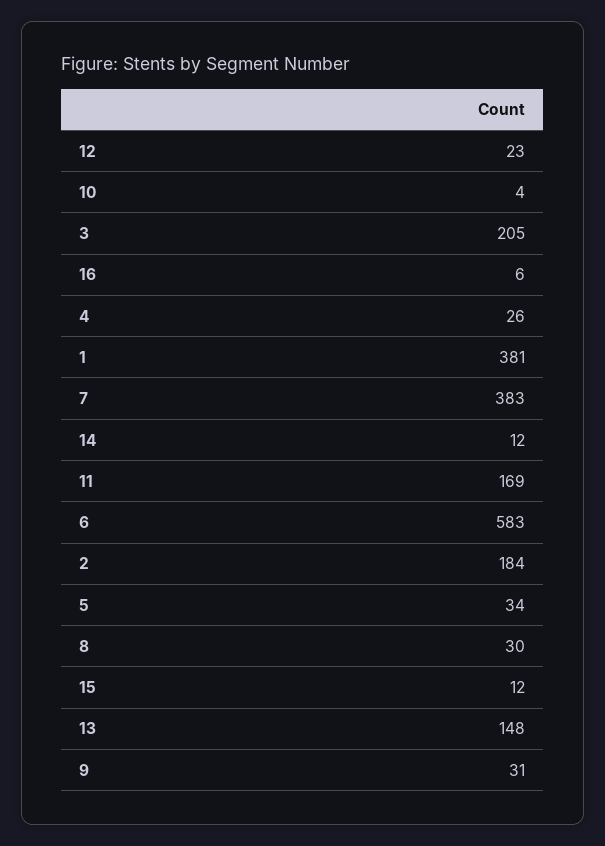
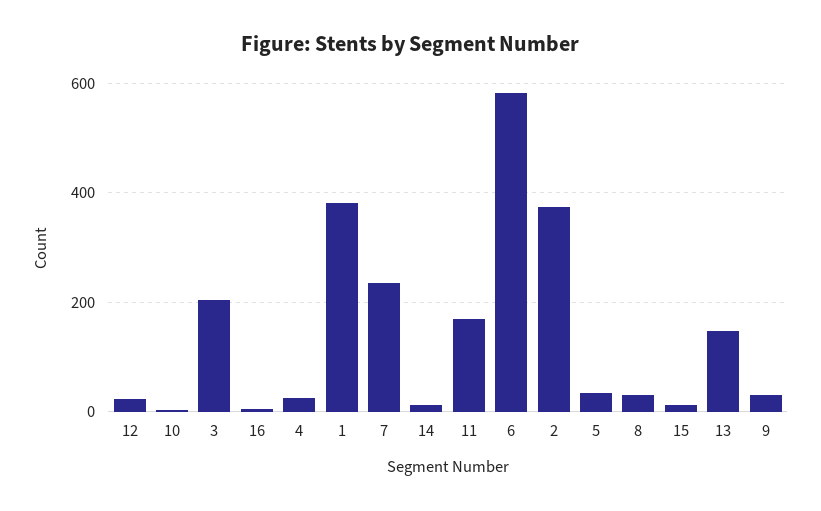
  {
    "12": 23,
    "10": 4,
    "3": 205,
    "16": 6,
    "4": 26,
    "1": 381,
-   "7": 383,
+   "7": 240,
    "14": 12,
    "11": 169,
    "6": 583,
-   "2": 184,
+   "2": 380,
    "5": 34,
    "8": 30,
    "15": 12,
    "13": 148,
    "9": 31
  }

